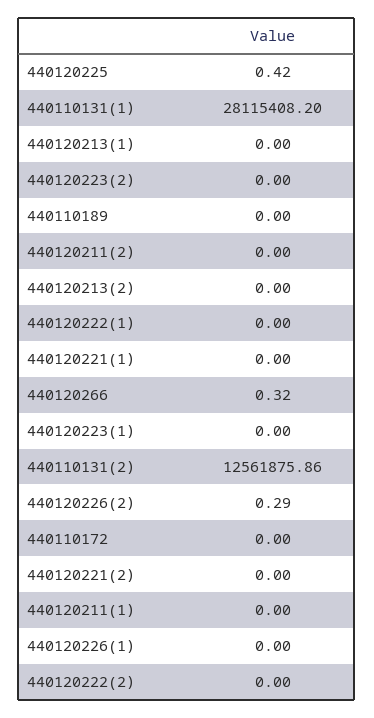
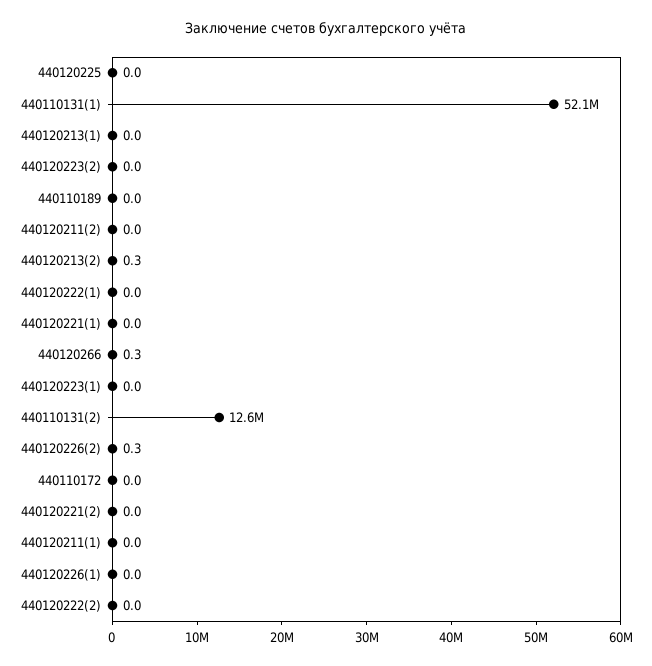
  {
-   "440120225": 0.42,
+   "440120225": 0,
-   "440110131(1)": 28115408.2,
+   "440110131(1)": 52100000,
    "440120213(1)": 0,
    "440120223(2)": 0,
    "440110189": 0,
    "440120211(2)": 0,
-   "440120213(2)": 0,
+   "440120213(2)": 0.3,
    "440120222(1)": 0,
    "440120221(1)": 0,
    "440120266": 0.32,
    "440120223(1)": 0,
    "440110131(2)": 12561875.86,
    "440120226(2)": 0.29,
    "440110172": 0,
    "440120221(2)": 0,
    "440120211(1)": 0,
    "440120226(1)": 0,
    "440120222(2)": 0
  }

